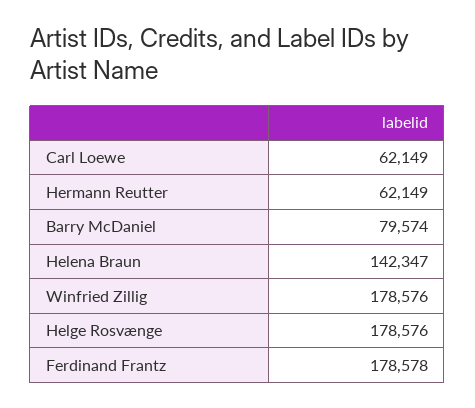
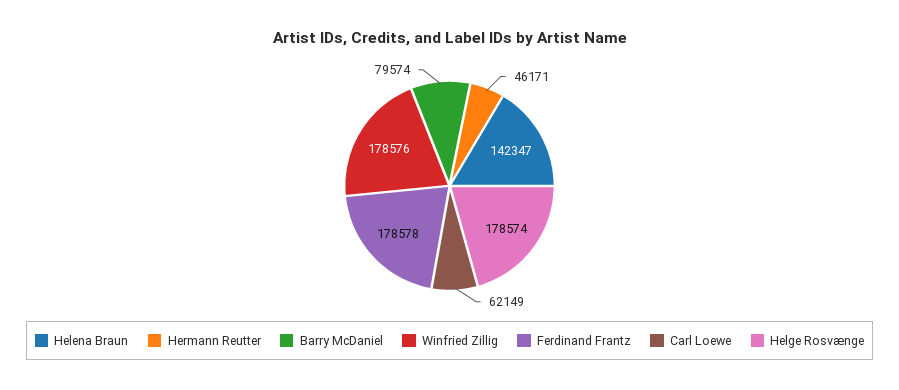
  {
    "Carl Loewe": 62149,
-   "Hermann Reutter": 62149,
+   "Hermann Reutter": 46171,
    "Barry McDaniel": 79574,
    "Helena Braun": 142347,
    "Winfried Zillig": 178576,
-   "Helge Rosvænge": 178576,
+   "Helge Rosvænge": 178574,
    "Ferdinand Frantz": 178578
  }

